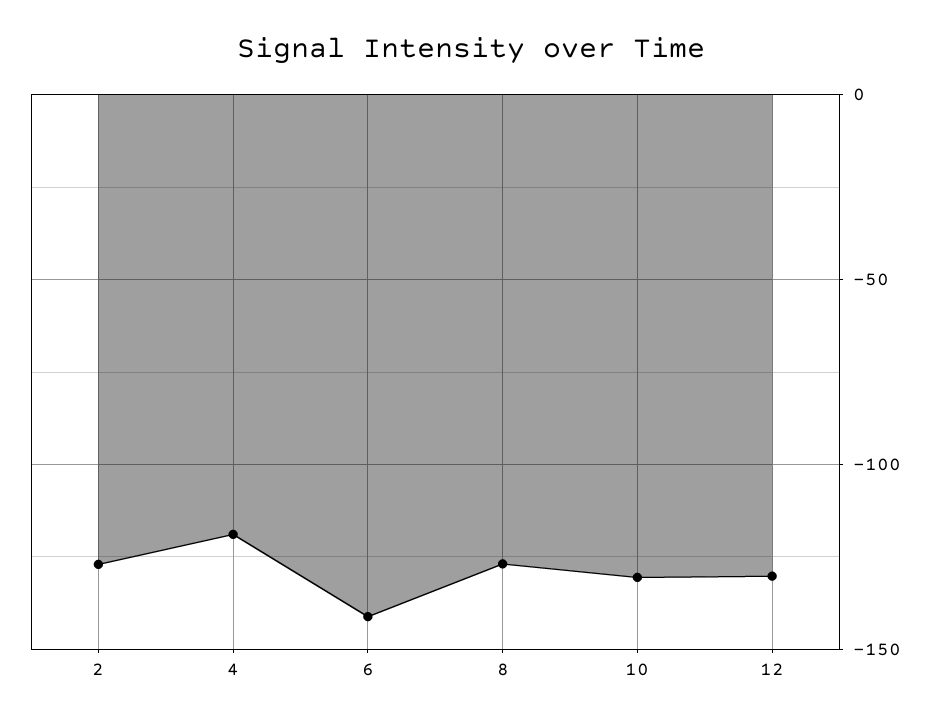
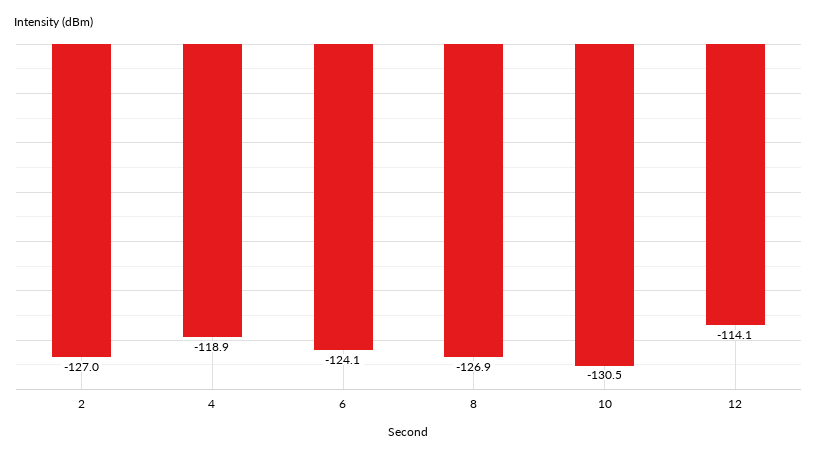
  {
    "2": -127,
    "4": -118.9,
-   "6": -140,
+   "6": -124.1,
    "8": -126.9,
    "10": -130.5,
-   "12": -130
+   "12": -114.1
  }

